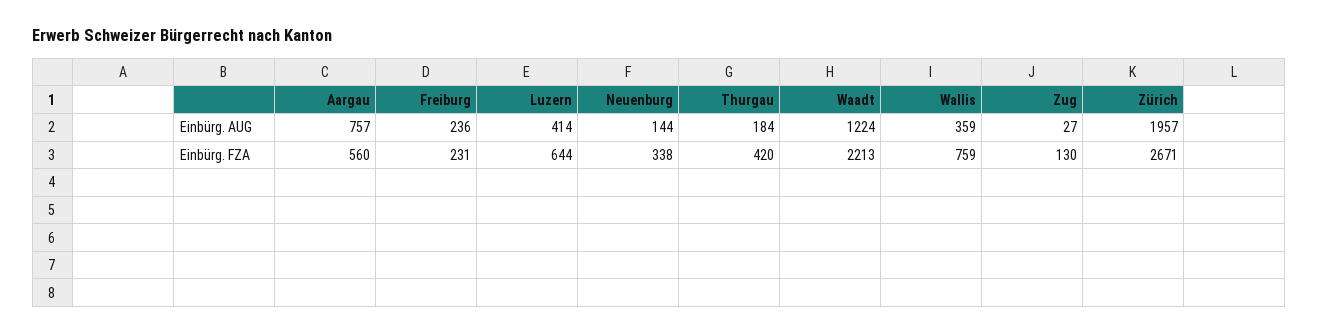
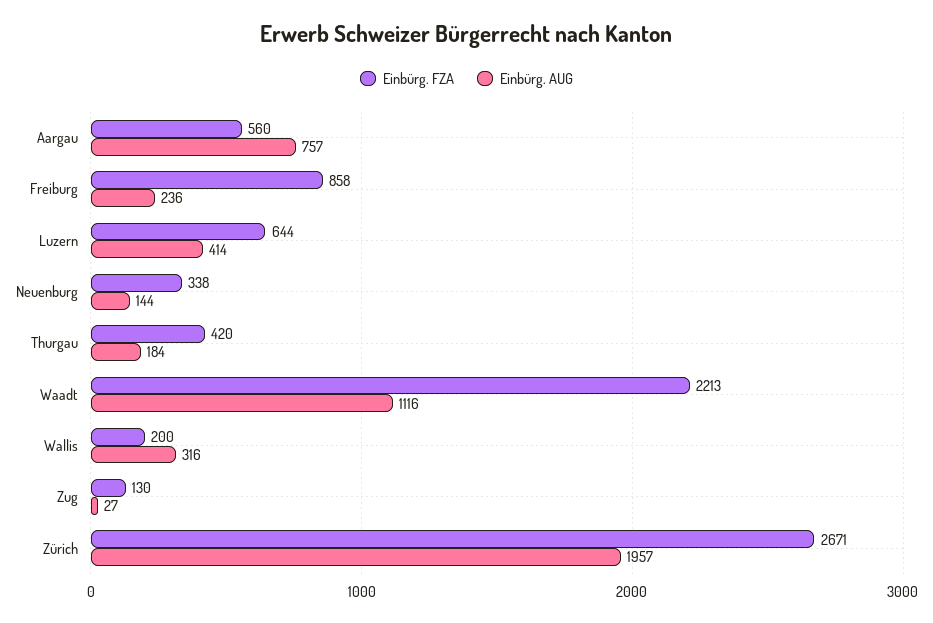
  {
    "Einbürg. AUG": {
      "Aargau": 757,
      "Freiburg": 236,
      "Luzern": 414,
      "Neuenburg": 144,
      "Thurgau": 184,
-     "Waadt": 1224,
+     "Waadt": 1116,
-     "Wallis": 359,
+     "Wallis": 316,
      "Zug": 27,
      "Zürich": 1957
    },
    "Einbürg. FZA": {
      "Aargau": 560,
-     "Freiburg": 231,
+     "Freiburg": 858,
      "Luzern": 644,
      "Neuenburg": 338,
      "Thurgau": 420,
      "Waadt": 2213,
-     "Wallis": 759,
+     "Wallis": 200,
      "Zug": 130,
      "Zürich": 2671
    }
  }

